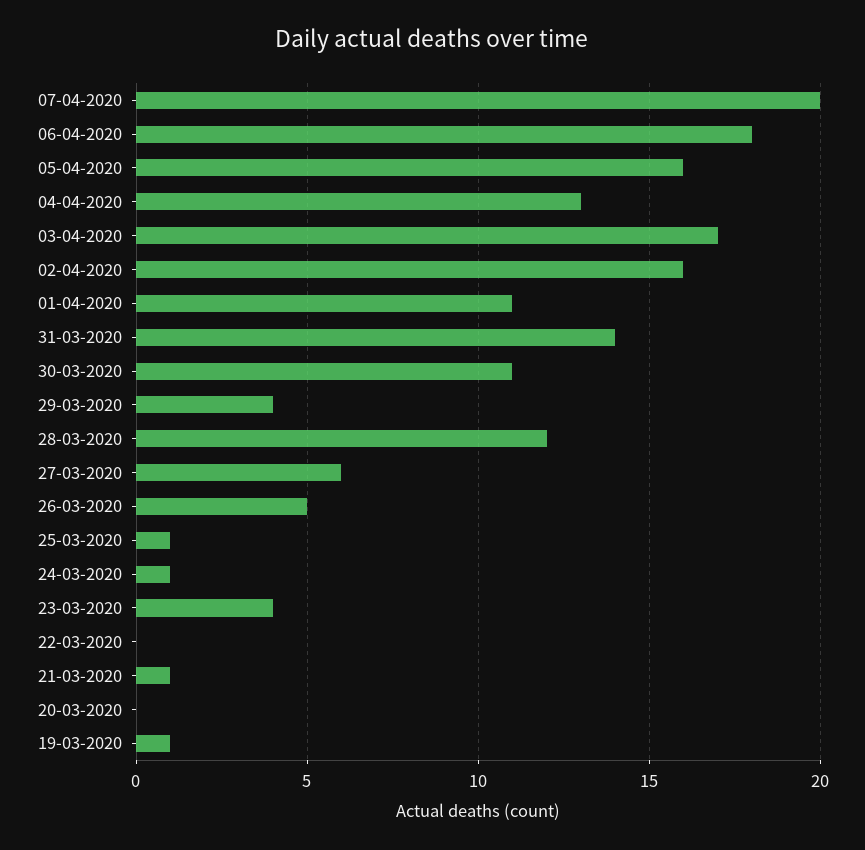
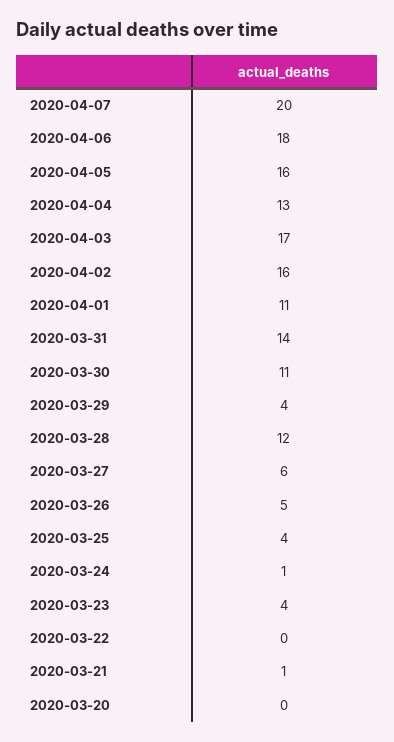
  {
    "07-04-2020": 20,
    "06-04-2020": 18,
    "05-04-2020": 16,
    "04-04-2020": 13,
    "03-04-2020": 17,
    "02-04-2020": 16,
    "01-04-2020": 11,
    "31-03-2020": 14,
    "30-03-2020": 11,
    "29-03-2020": 4,
    "28-03-2020": 12,
    "27-03-2020": 6,
    "26-03-2020": 5,
-   "25-03-2020": 1,
+   "25-03-2020": 4,
    "24-03-2020": 1,
    "23-03-2020": 4,
    "22-03-2020": 0,
    "21-03-2020": 1,
-   "20-03-2020": 0,
+   "20-03-2020": 0
-   "19-03-2020": 1
  }

